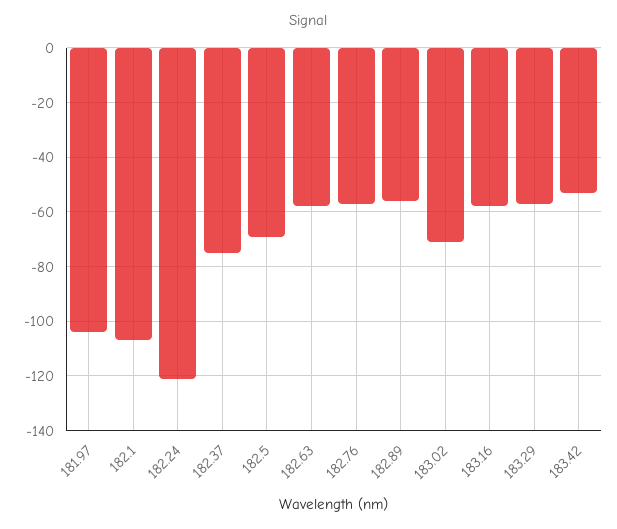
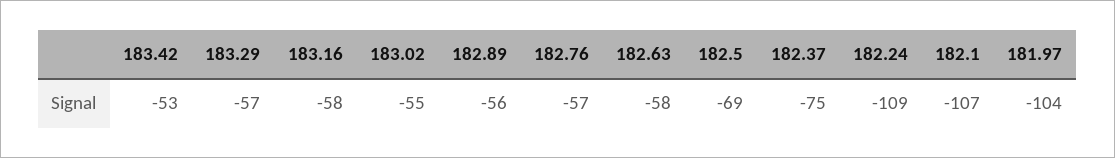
  {
    "181.97": -104,
    "182.1": -107,
-   "182.24": -120,
+   "182.24": -109,
    "182.37": -75,
    "182.5": -69,
    "182.63": -58,
    "182.76": -57,
    "182.89": -56,
-   "183.02": -70,
+   "183.02": -55,
    "183.16": -58,
    "183.29": -57,
    "183.42": -53
  }

